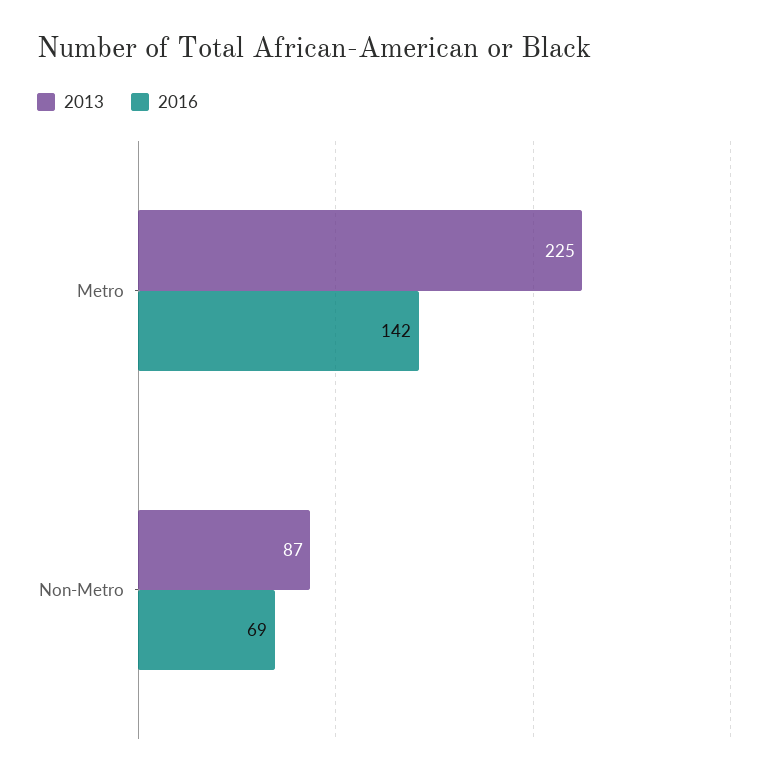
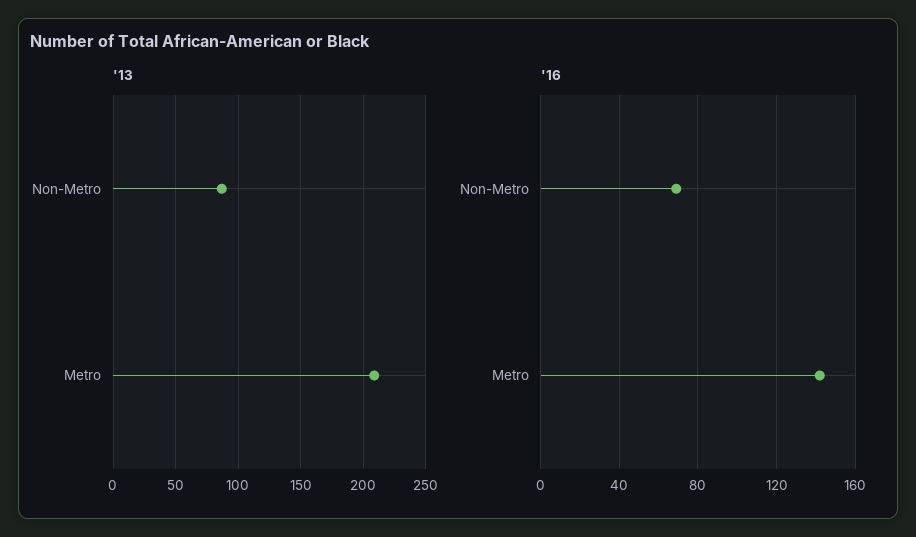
  {
    "2013": {
-     "Metro": 225,
+     "Metro": 210,
      "Non-Metro": 87
    },
    "2016": {
      "Metro": 142,
      "Non-Metro": 69
    }
  }

